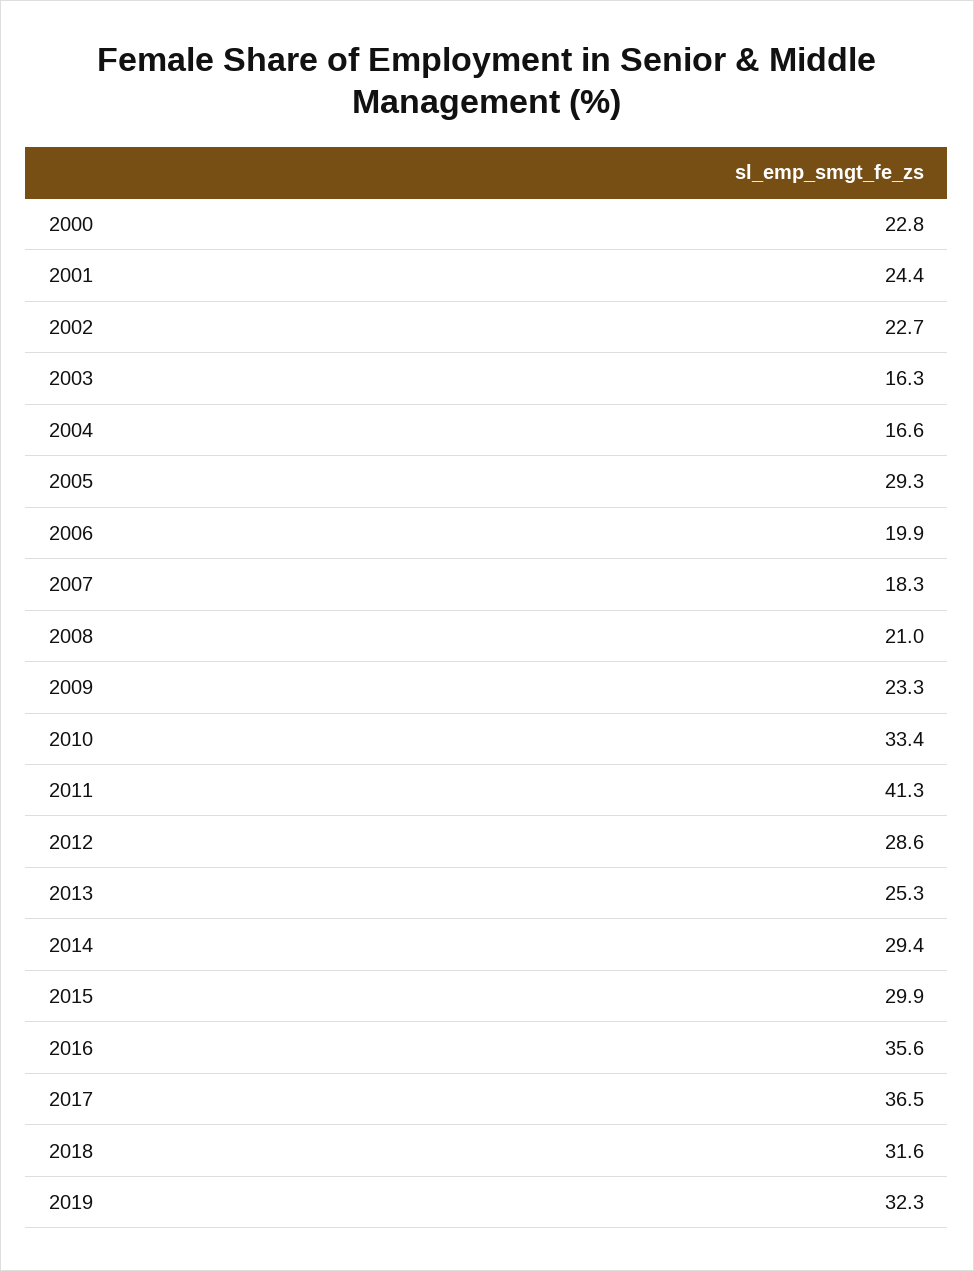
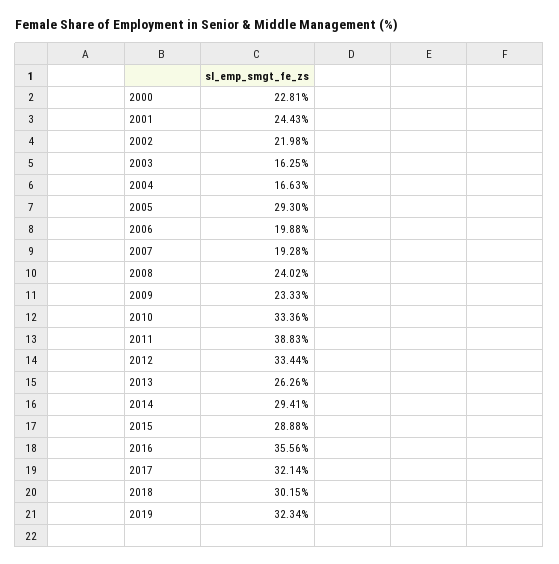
  {
    "2000": 22.81,
    "2001": 24.43,
-   "2002": 22.7,
+   "2002": 21.98,
    "2003": 16.25,
    "2004": 16.63,
    "2005": 29.3,
    "2006": 19.88,
-   "2007": 18.3,
+   "2007": 19.28,
-   "2008": 21,
+   "2008": 24.02,
    "2009": 23.33,
    "2010": 33.36,
-   "2011": 41.3,
+   "2011": 38.83,
-   "2012": 28.6,
+   "2012": 33.44,
-   "2013": 25.3,
+   "2013": 26.26,
    "2014": 29.41,
-   "2015": 29.9,
+   "2015": 28.88,
    "2016": 35.56,
-   "2017": 36.5,
+   "2017": 32.14,
-   "2018": 31.6,
+   "2018": 30.15,
    "2019": 32.34
  }

